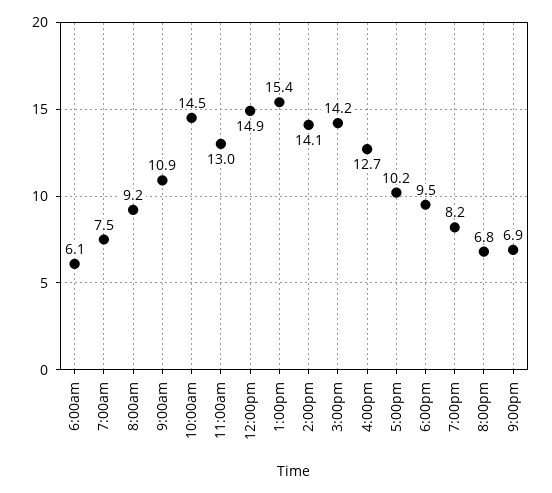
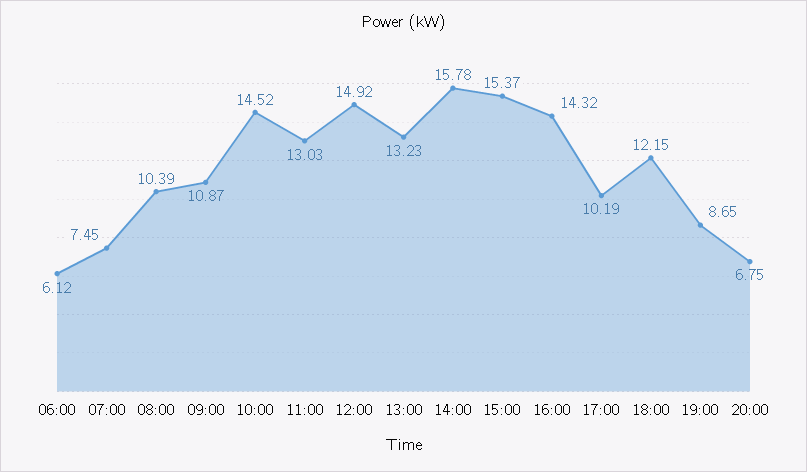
  {
    "6:00am": 6.12,
    "7:00am": 7.45,
-   "8:00am": 9.2,
+   "8:00am": 10.39,
    "9:00am": 10.87,
    "10:00am": 14.52,
    "11:00am": 13.03,
    "12:00pm": 14.92,
-   "1:00pm": 15.4,
+   "1:00pm": 13.23,
-   "2:00pm": 14.1,
+   "2:00pm": 15.78,
-   "3:00pm": 14.2,
+   "3:00pm": 15.37,
-   "4:00pm": 12.7,
+   "4:00pm": 14.32,
    "5:00pm": 10.19,
-   "6:00pm": 9.5,
+   "6:00pm": 12.15,
-   "7:00pm": 8.2,
+   "7:00pm": 8.65,
-   "8:00pm": 6.75,
+   "8:00pm": 6.75
-   "9:00pm": 6.9
  }

